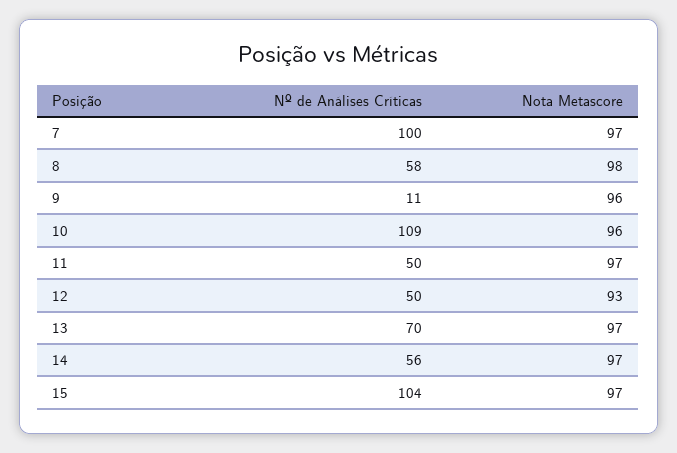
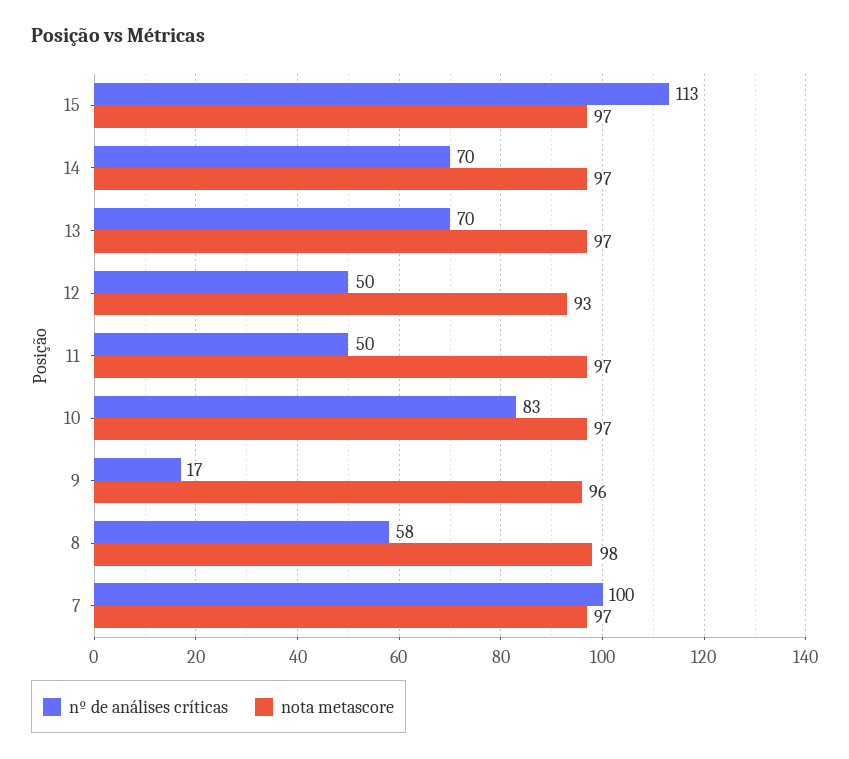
  {
    "Nº de Análises Críticas": {
      "7": 100,
      "8": 58,
-     "9": 11,
+     "9": 17,
-     "10": 109,
+     "10": 83,
      "11": 50,
      "12": 50,
      "13": 70,
-     "14": 56,
+     "14": 70,
-     "15": 104
+     "15": 113
    },
    "Nota Metascore": {
      "7": 97,
      "8": 98,
      "9": 96,
-     "10": 96,
+     "10": 97,
      "11": 97,
      "12": 93,
      "13": 97,
      "14": 97,
      "15": 97
    }
  }

